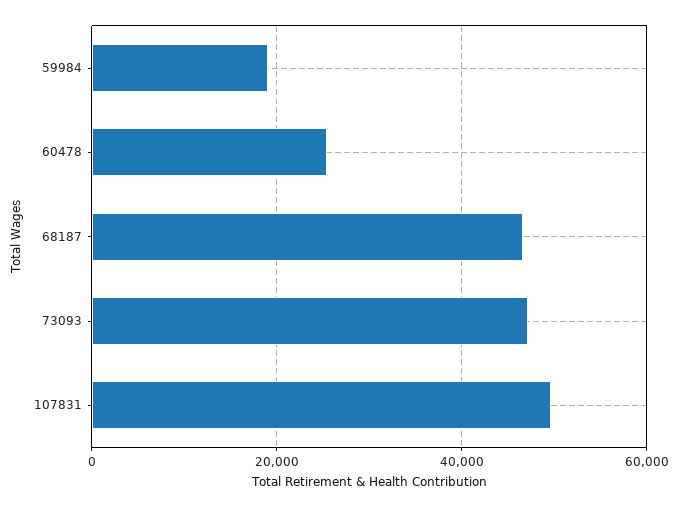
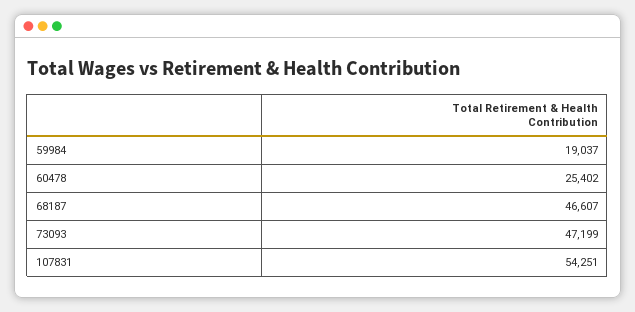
  {
    "59984": 19037,
    "60478": 25402,
    "68187": 46607,
    "73093": 47199,
-   "107831": 50000
+   "107831": 54251
  }

